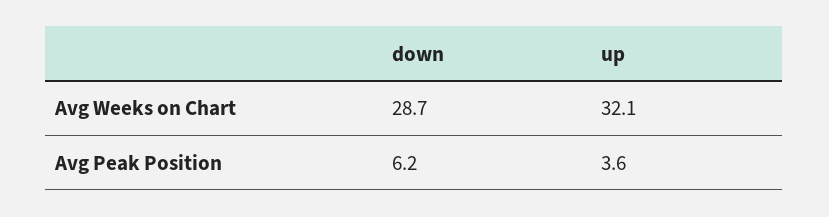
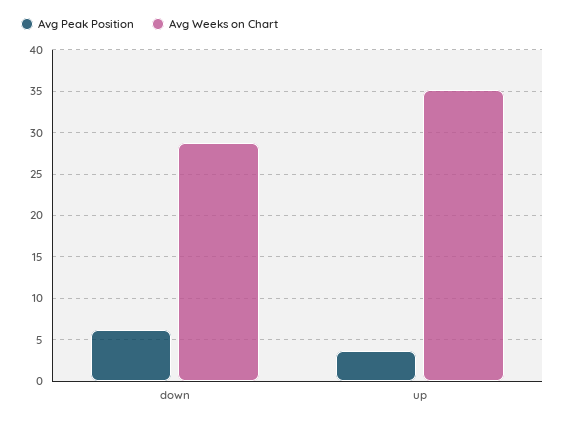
  {
    "Avg Weeks on Chart": {
      "down": 28.7,
-     "up": 32.1
+     "up": 35
    },
    "Avg Peak Position": {
      "down": 6.2,
      "up": 3.6
    }
  }

